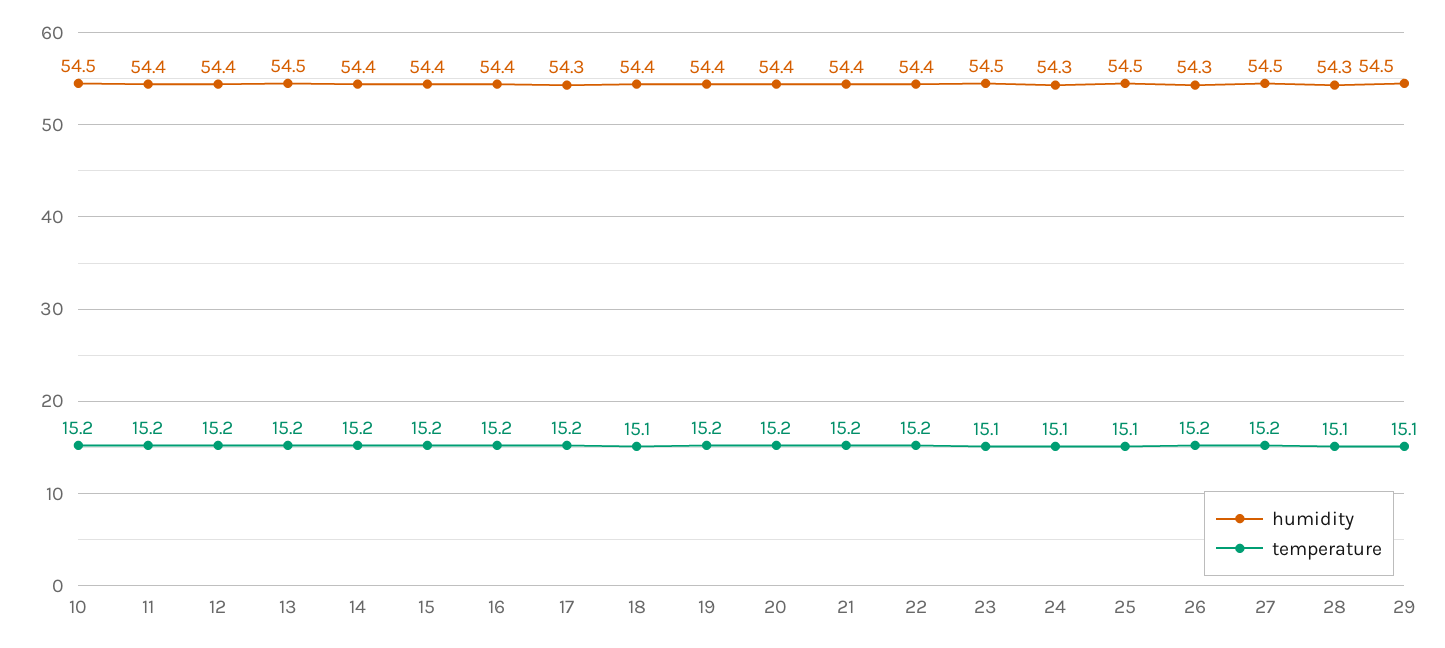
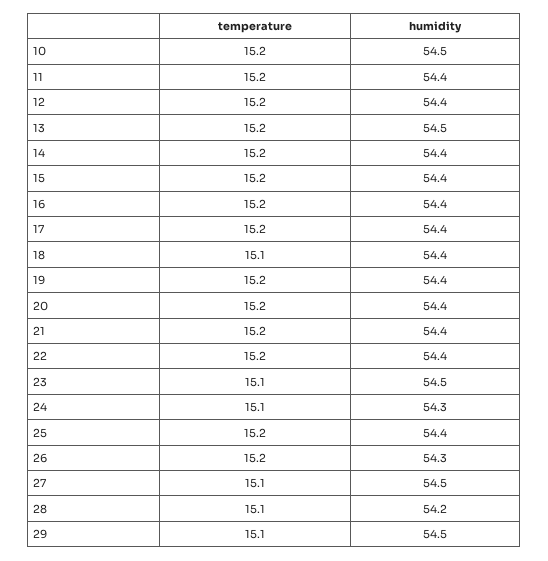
  {
    "humidity": {
      "10": 54.5,
      "11": 54.4,
      "12": 54.4,
      "13": 54.5,
      "14": 54.4,
      "15": 54.4,
      "16": 54.4,
-     "17": 54.3,
+     "17": 54.4,
      "18": 54.4,
      "19": 54.4,
      "20": 54.4,
      "21": 54.4,
      "22": 54.4,
      "23": 54.5,
      "24": 54.3,
-     "25": 54.5,
+     "25": 54.4,
      "26": 54.3,
      "27": 54.5,
-     "28": 54.3,
+     "28": 54.2,
      "29": 54.5
    },
    "temperature": {
      "10": 15.2,
      "11": 15.2,
      "12": 15.2,
      "13": 15.2,
      "14": 15.2,
      "15": 15.2,
      "16": 15.2,
      "17": 15.2,
      "18": 15.1,
      "19": 15.2,
      "20": 15.2,
      "21": 15.2,
      "22": 15.2,
      "23": 15.1,
      "24": 15.1,
-     "25": 15.1,
+     "25": 15.2,
      "26": 15.2,
-     "27": 15.2,
+     "27": 15.1,
      "28": 15.1,
      "29": 15.1
    }
  }

